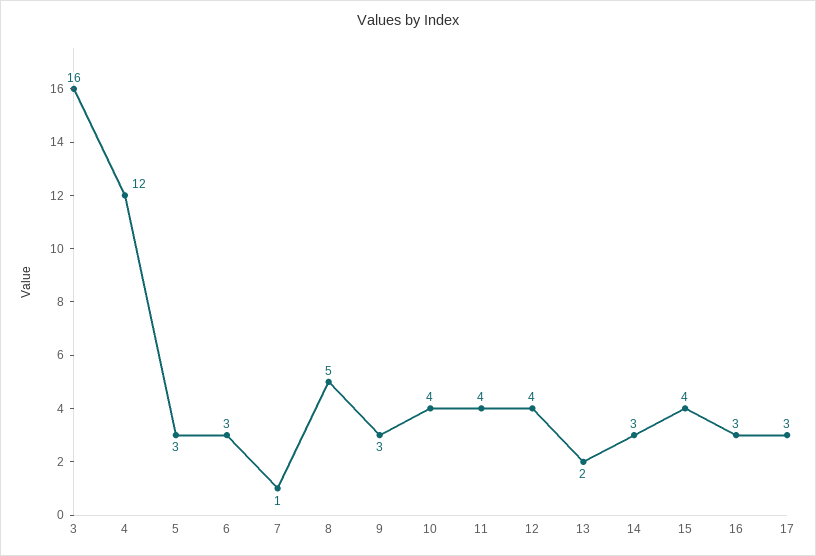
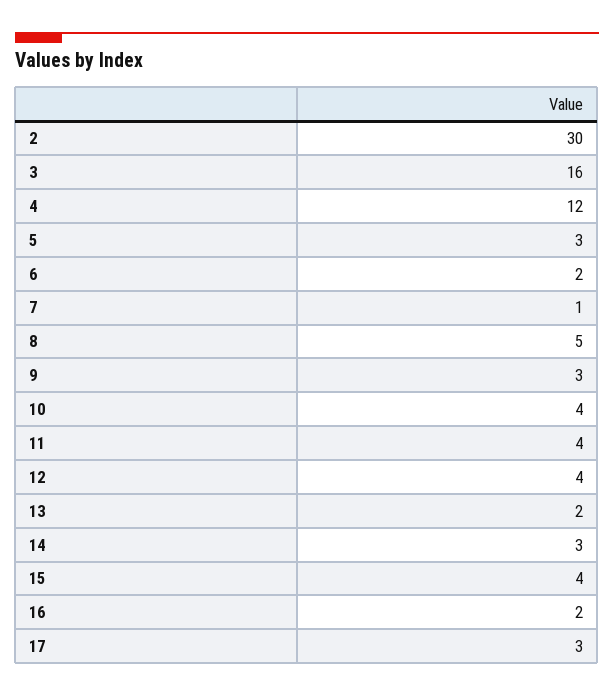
  {
    "3": 16,
    "4": 12,
    "5": 3,
-   "6": 3,
+   "6": 2,
    "7": 1,
    "8": 5,
    "9": 3,
    "10": 4,
    "11": 4,
    "12": 4,
    "13": 2,
    "14": 3,
    "15": 4,
-   "16": 3,
+   "16": 2,
-   "17": 3
+   "17": 3,
+   "2": 30
  }

